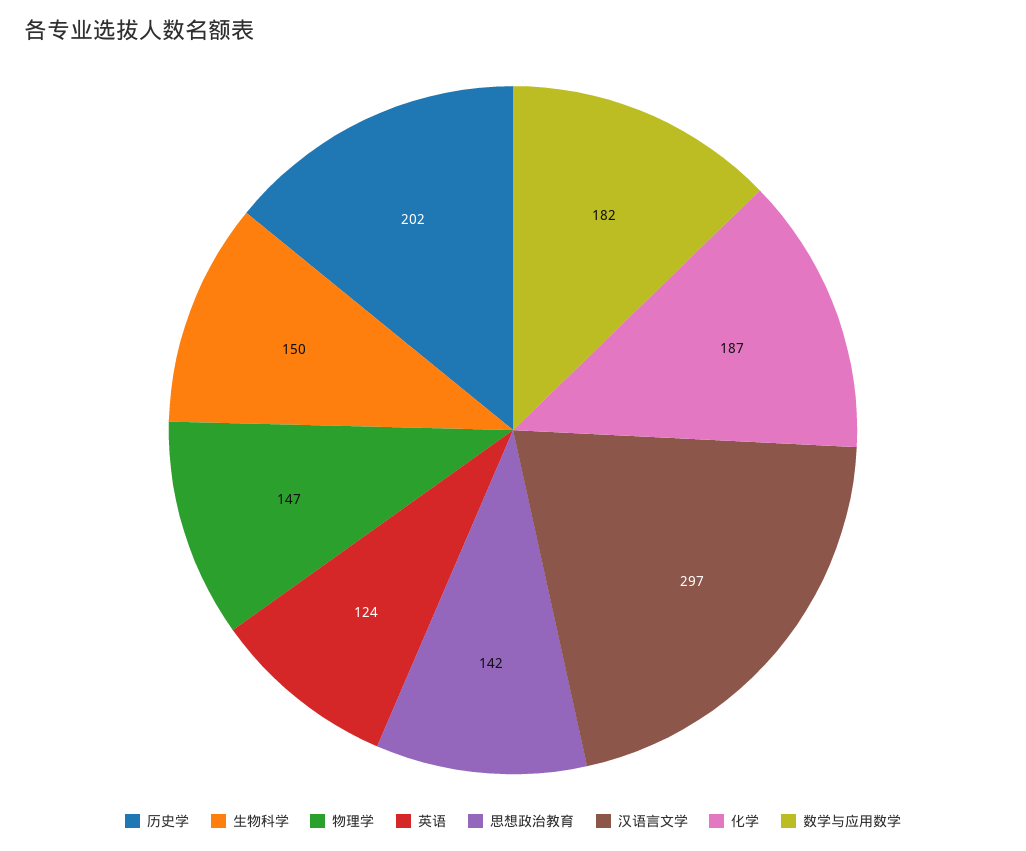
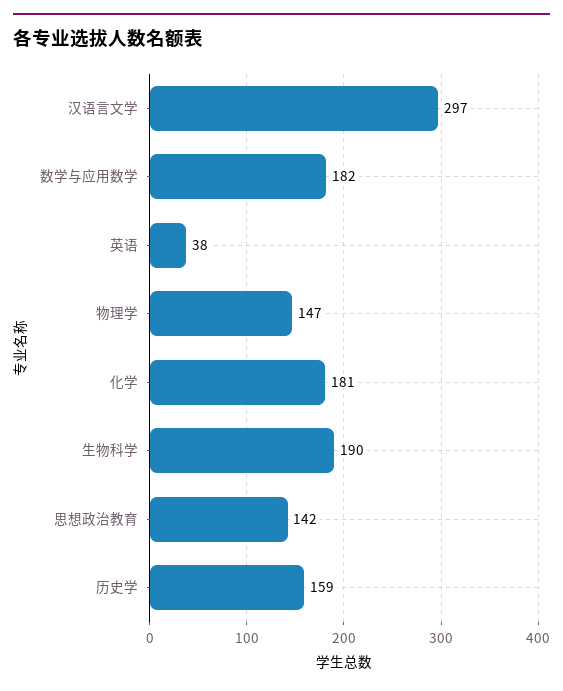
  {
-   "历史学": 202,
+   "历史学": 159,
-   "生物科学": 150,
+   "生物科学": 190,
    "物理学": 147,
-   "英语": 124,
+   "英语": 38,
    "思想政治教育": 142,
    "汉语言文学": 297,
-   "化学": 187,
+   "化学": 181,
    "数学与应用数学": 182
  }

